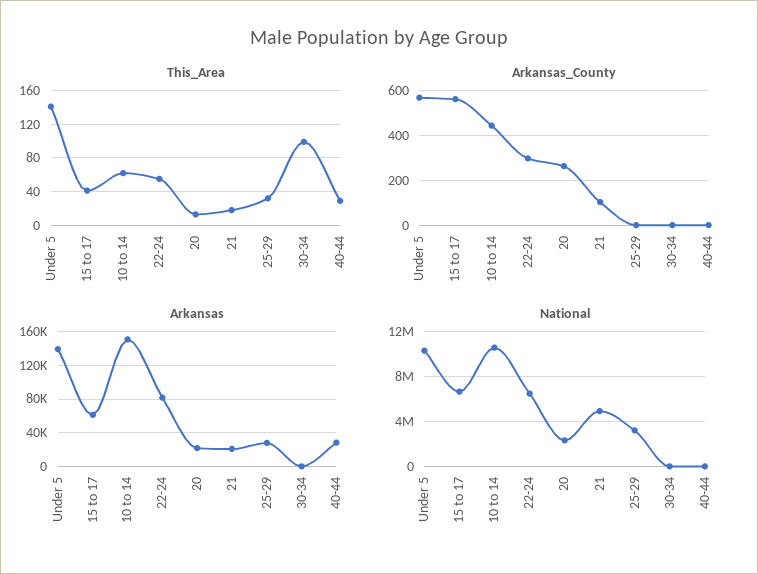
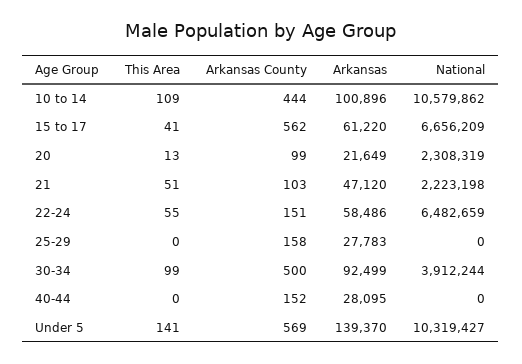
  {
    "This_Area": {
      "Under 5": 141,
      "15 to 17": 41,
-     "10 to 14": 60,
+     "10 to 14": 109,
      "22-24": 55,
      "20": 13,
-     "21": 20,
+     "21": 51,
-     "25-29": 30,
+     "25-29": 0,
      "30-34": 99,
-     "40-44": 30
+     "40-44": 0
    },
    "Arkansas_County": {
      "Under 5": 569,
      "15 to 17": 562,
      "10 to 14": 444,
-     "22-24": 300,
+     "22-24": 151,
-     "20": 250,
+     "20": 99,
      "21": 103,
-     "25-29": 0,
+     "25-29": 158,
-     "30-34": 0,
+     "30-34": 500,
-     "40-44": 0
+     "40-44": 152
    },
    "Arkansas": {
      "Under 5": 139370,
      "15 to 17": 61220,
-     "10 to 14": 150000,
+     "10 to 14": 100896,
-     "22-24": 80000,
+     "22-24": 58486,
      "20": 21649,
-     "21": 20000,
+     "21": 47120,
      "25-29": 27783,
-     "30-34": 0,
+     "30-34": 92499,
      "40-44": 28095
    },
    "National": {
      "Under 5": 10319427,
      "15 to 17": 6656209,
      "10 to 14": 10579862,
      "22-24": 6482659,
      "20": 2308319,
-     "21": 5000000,
+     "21": 2223198,
-     "25-29": 3000000,
+     "25-29": 0,
-     "30-34": 0,
+     "30-34": 3912244,
      "40-44": 0
    }
  }

